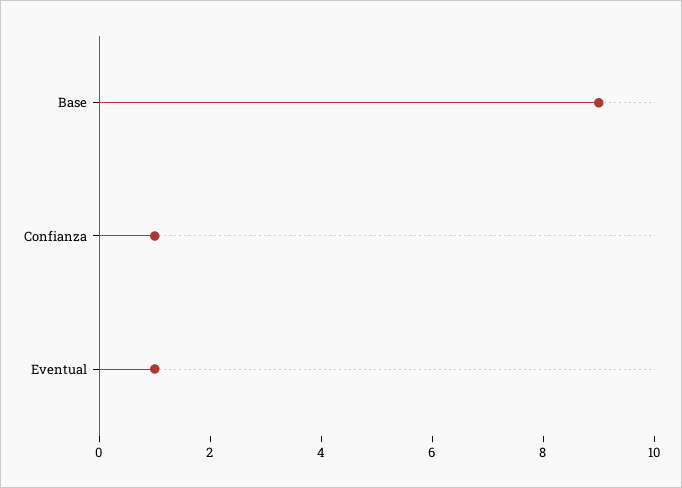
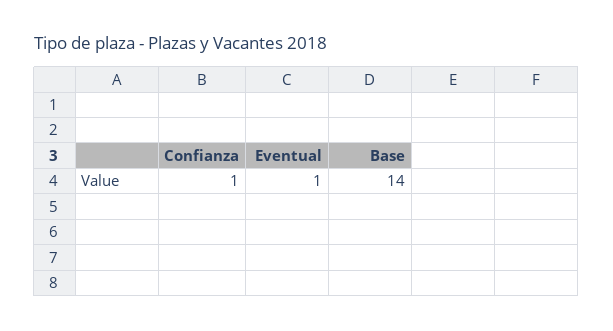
  {
-   "Base": 9,
+   "Base": 14,
    "Confianza": 1,
    "Eventual": 1
  }

